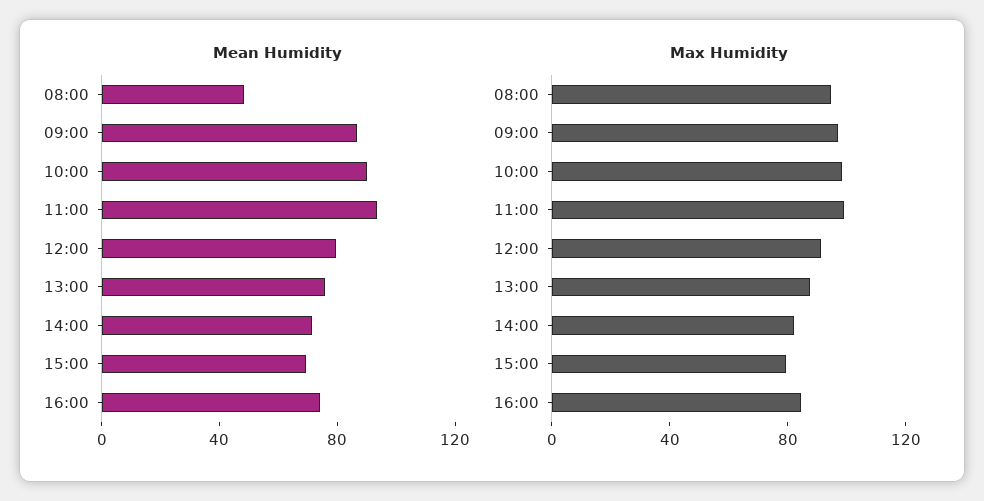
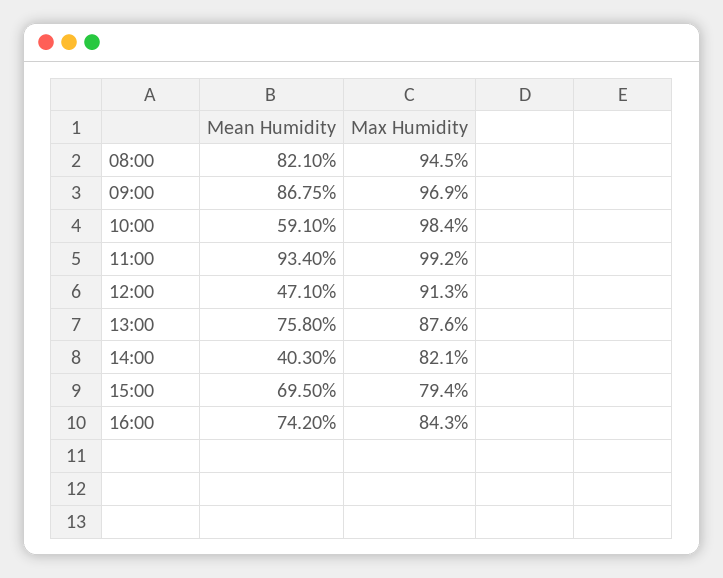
  {
    "Mean Humidity": {
-     "08:00": 50,
+     "08:00": 82.1,
      "09:00": 86.75,
-     "10:00": 90,
+     "10:00": 59.1,
      "11:00": 93.4,
-     "12:00": 80,
+     "12:00": 47.1,
      "13:00": 75.8,
-     "14:00": 70,
+     "14:00": 40.3,
      "15:00": 69.5,
      "16:00": 74.2
    },
    "Max Humidity": {
      "08:00": 94.5,
      "09:00": 96.9,
      "10:00": 98.4,
      "11:00": 99.2,
      "12:00": 91.3,
      "13:00": 87.6,
      "14:00": 82.1,
      "15:00": 79.4,
      "16:00": 84.3
    }
  }

